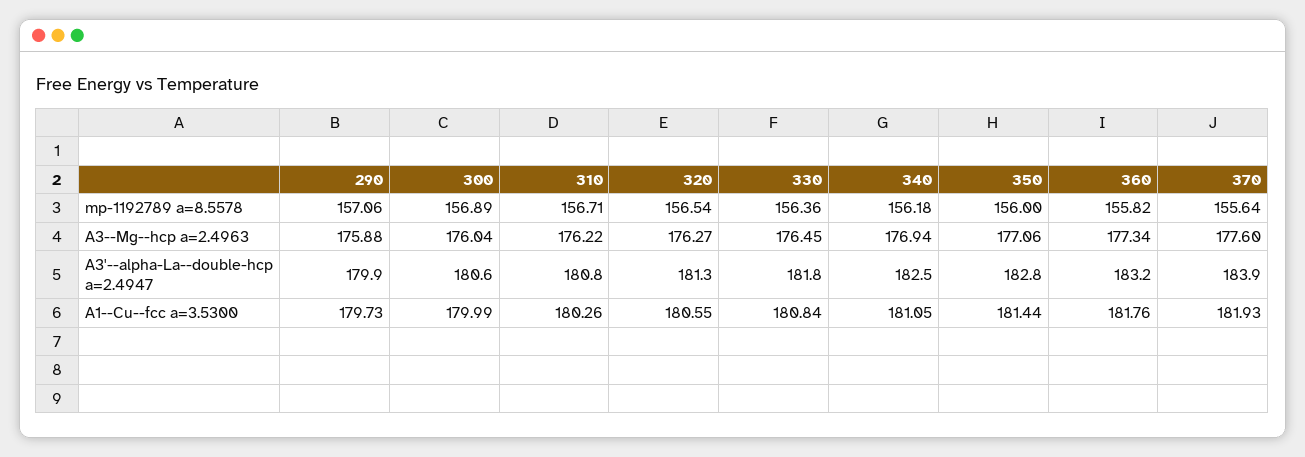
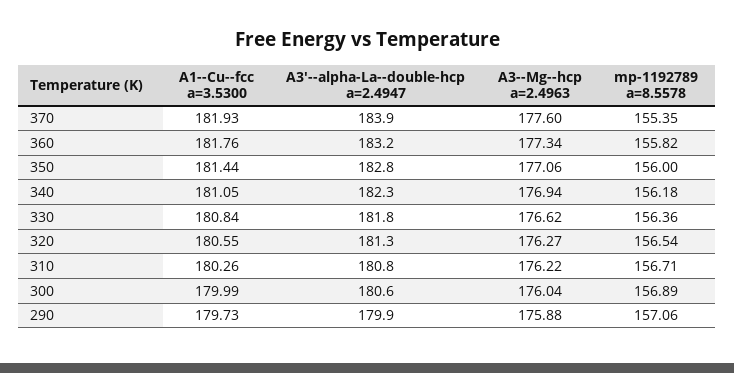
  {
    "290": {
      "mp-1192789 a=8.5578": 157.06,
      "A3--Mg--hcp a=2.4963": 175.88,
      "A3'--alpha-La--double-hcp a=2.4947": 179.9,
      "A1--Cu--fcc a=3.5300": 179.73
    },
    "300": {
      "mp-1192789 a=8.5578": 156.89,
      "A3--Mg--hcp a=2.4963": 176.04,
      "A3'--alpha-La--double-hcp a=2.4947": 180.6,
      "A1--Cu--fcc a=3.5300": 179.99
    },
    "310": {
      "mp-1192789 a=8.5578": 156.71,
      "A3--Mg--hcp a=2.4963": 176.22,
      "A3'--alpha-La--double-hcp a=2.4947": 180.8,
      "A1--Cu--fcc a=3.5300": 180.26
    },
    "320": {
      "mp-1192789 a=8.5578": 156.54,
      "A3--Mg--hcp a=2.4963": 176.27,
      "A3'--alpha-La--double-hcp a=2.4947": 181.3,
      "A1--Cu--fcc a=3.5300": 180.55
    },
    "330": {
      "mp-1192789 a=8.5578": 156.36,
-     "A3--Mg--hcp a=2.4963": 176.45,
+     "A3--Mg--hcp a=2.4963": 176.62,
      "A3'--alpha-La--double-hcp a=2.4947": 181.8,
      "A1--Cu--fcc a=3.5300": 180.84
    },
    "340": {
      "mp-1192789 a=8.5578": 156.18,
      "A3--Mg--hcp a=2.4963": 176.94,
-     "A3'--alpha-La--double-hcp a=2.4947": 182.5,
+     "A3'--alpha-La--double-hcp a=2.4947": 182.3,
      "A1--Cu--fcc a=3.5300": 181.05
    },
    "350": {
      "mp-1192789 a=8.5578": 156,
      "A3--Mg--hcp a=2.4963": 177.06,
      "A3'--alpha-La--double-hcp a=2.4947": 182.8,
      "A1--Cu--fcc a=3.5300": 181.44
    },
    "360": {
      "mp-1192789 a=8.5578": 155.82,
      "A3--Mg--hcp a=2.4963": 177.34,
      "A3'--alpha-La--double-hcp a=2.4947": 183.2,
      "A1--Cu--fcc a=3.5300": 181.76
    },
    "370": {
-     "mp-1192789 a=8.5578": 155.64,
+     "mp-1192789 a=8.5578": 155.35,
      "A3--Mg--hcp a=2.4963": 177.6,
      "A3'--alpha-La--double-hcp a=2.4947": 183.9,
      "A1--Cu--fcc a=3.5300": 181.93
    }
  }

